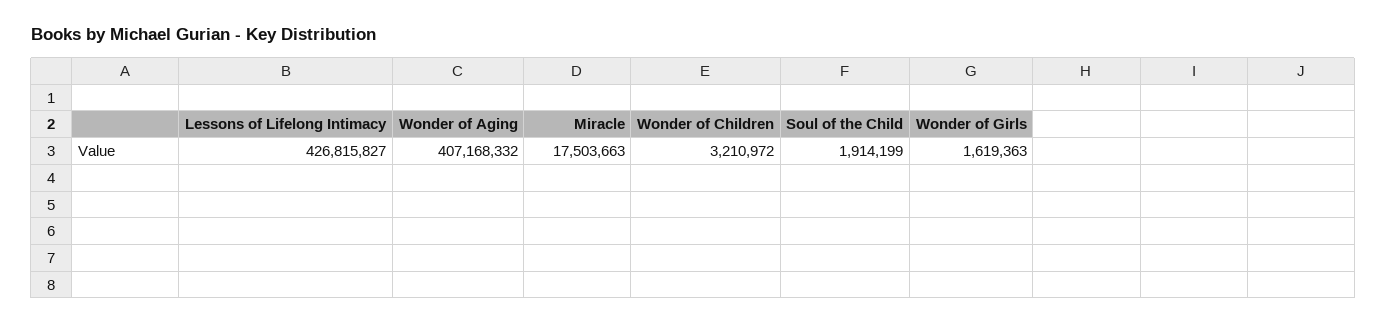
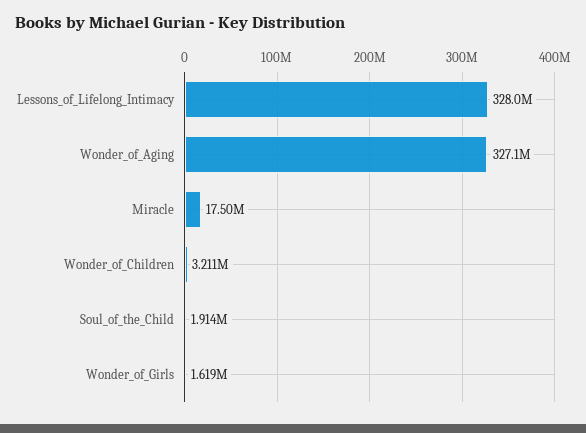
  {
-   "Lessons of Lifelong Intimacy": 426815827,
+   "Lessons of Lifelong Intimacy": 328000000,
-   "Wonder of Aging": 407168332,
+   "Wonder of Aging": 327100000,
    "Miracle": 17503663,
    "Wonder of Children": 3210972,
    "Soul of the Child": 1914199,
    "Wonder of Girls": 1619363
  }

